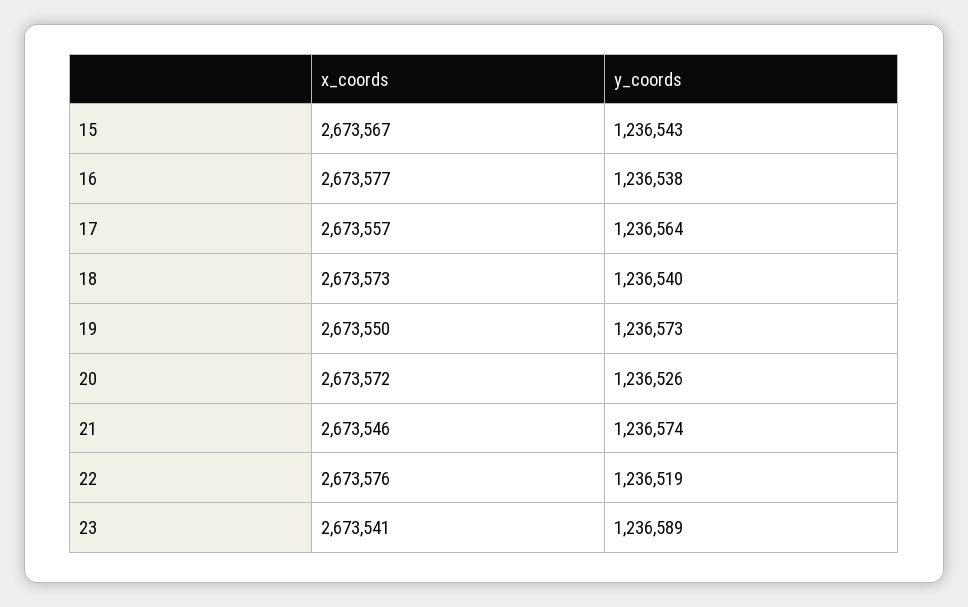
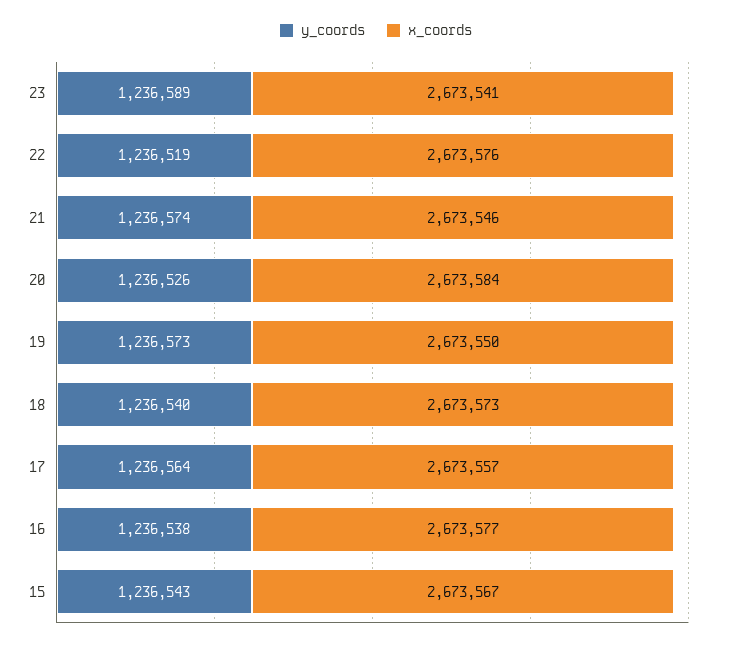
  {
    "x_coords": {
      "15": 2673567,
      "16": 2673577,
      "17": 2673557,
      "18": 2673573,
      "19": 2673550,
-     "20": 2673572,
+     "20": 2673584,
      "21": 2673546,
      "22": 2673576,
      "23": 2673541
    },
    "y_coords": {
      "15": 1236543,
      "16": 1236538,
      "17": 1236564,
      "18": 1236540,
      "19": 1236573,
      "20": 1236526,
      "21": 1236574,
      "22": 1236519,
      "23": 1236589
    }
  }

